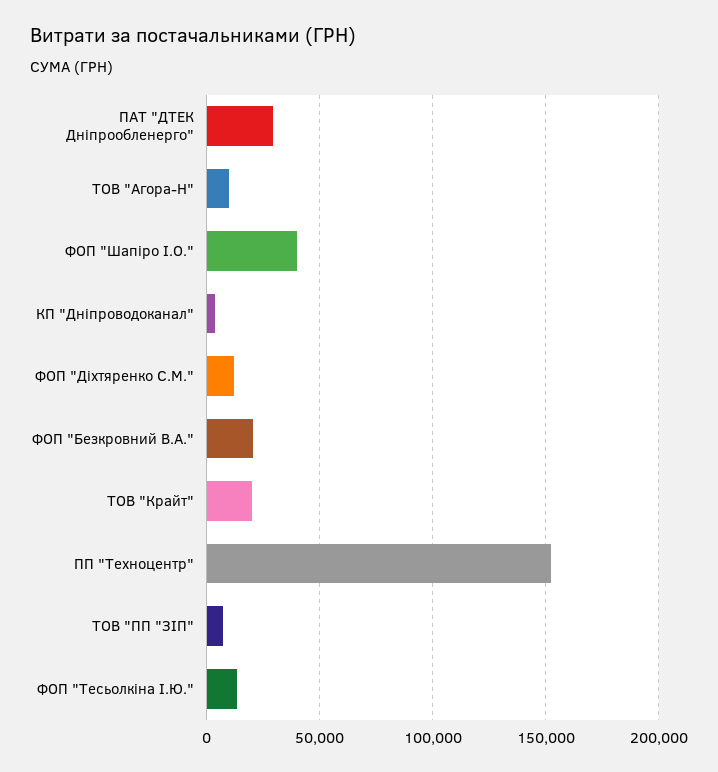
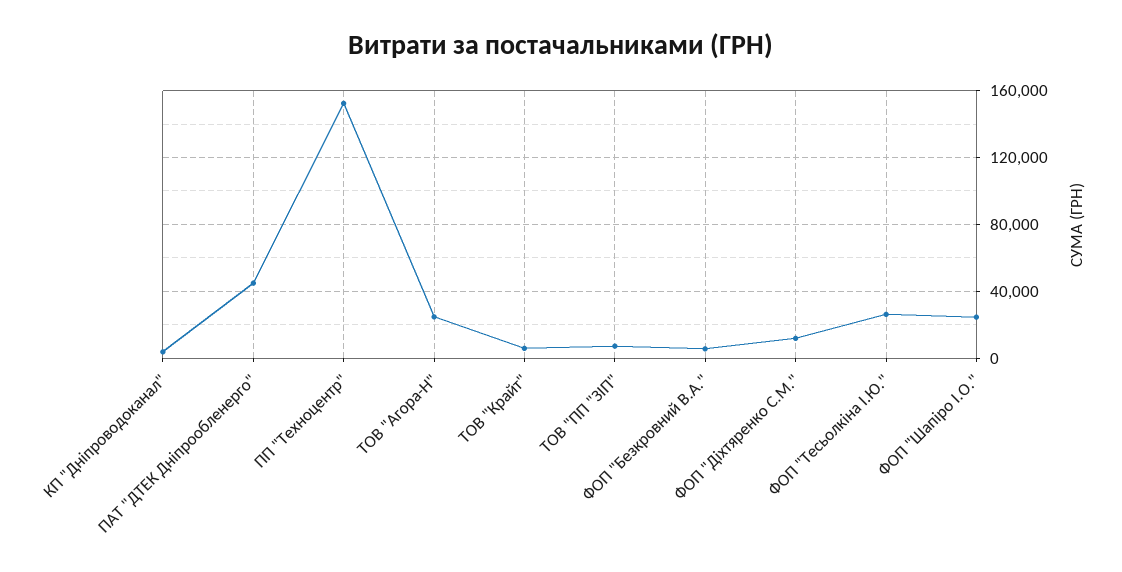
  {
-   "ПАТ \"ДТЕК Дніпрообленерго\"": 30000,
+   "ПАТ \"ДТЕК Дніпрообленерго\"": 45000,
-   "ТОВ \"Агора-Н\"": 10000,
+   "ТОВ \"Агора-Н\"": 25000,
-   "ФОП \"Шапіро І.О.\"": 40000,
+   "ФОП \"Шапіро І.О.\"": 25000,
    "КП \"Дніпроводоканал\"": 5000,
    "ФОП \"Діхтяренко С.М.\"": 10000,
-   "ФОП \"Безкровний В.А.\"": 20000,
+   "ФОП \"Безкровний В.А.\"": 5000,
-   "ТОВ \"Крайт\"": 20000,
+   "ТОВ \"Крайт\"": 5000,
    "ПП \"Техноцентр\"": 150000,
    "ТОВ \"ПП \"ЗІП\"": 5000,
-   "ФОП \"Тесьолкіна І.Ю.\"": 15000
+   "ФОП \"Тесьолкіна І.Ю.\"": 25000
  }

